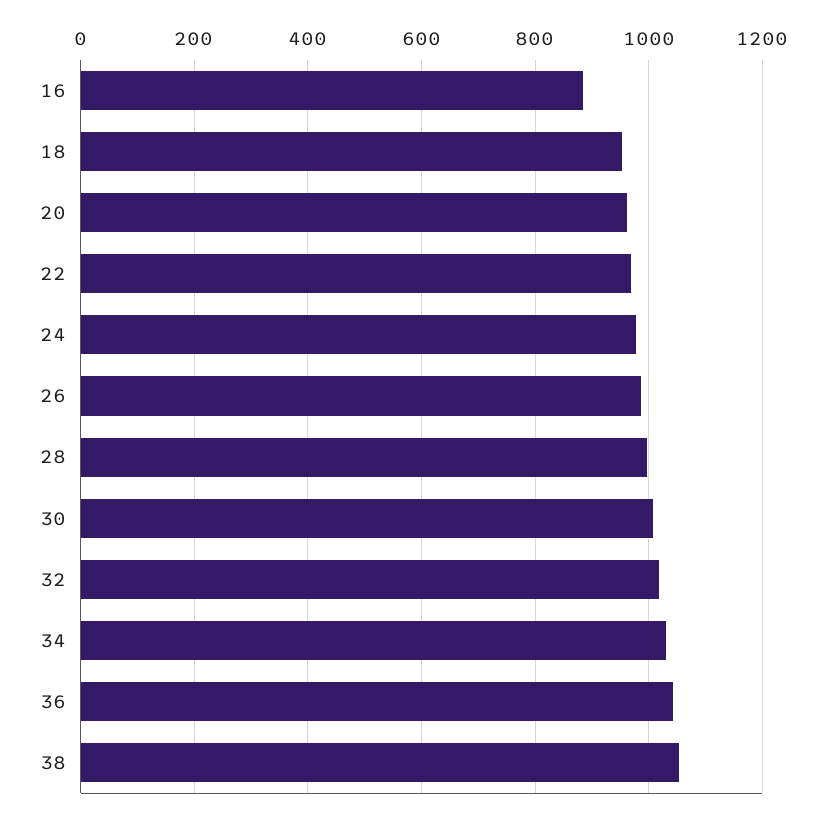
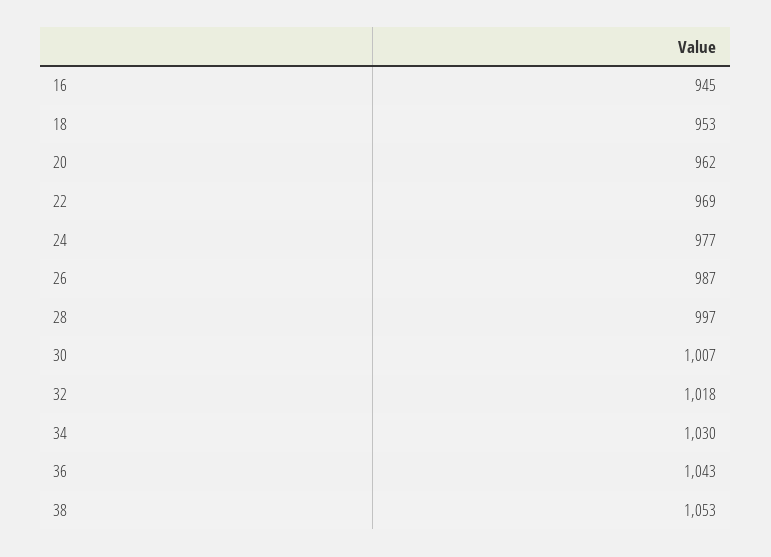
  {
-   "16": 880,
+   "16": 945,
    "18": 953,
    "20": 962,
    "22": 969,
    "24": 977,
    "26": 987,
    "28": 997,
    "30": 1007,
    "32": 1018,
    "34": 1030,
    "36": 1043,
    "38": 1053
  }

